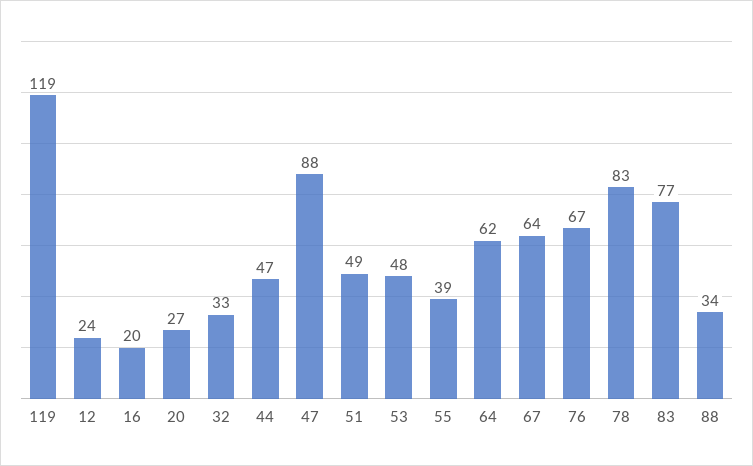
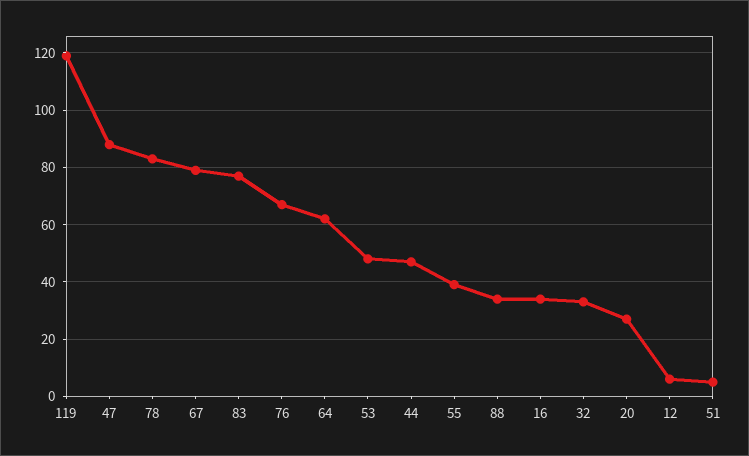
  {
    "119": 119,
-   "12": 24,
+   "12": 5,
-   "16": 20,
+   "16": 35,
    "20": 27,
    "32": 33,
    "44": 47,
    "47": 88,
-   "51": 49,
+   "51": 5,
    "53": 48,
    "55": 39,
    "64": 62,
-   "67": 64,
+   "67": 80,
    "76": 67,
    "78": 83,
    "83": 77,
    "88": 34
  }

